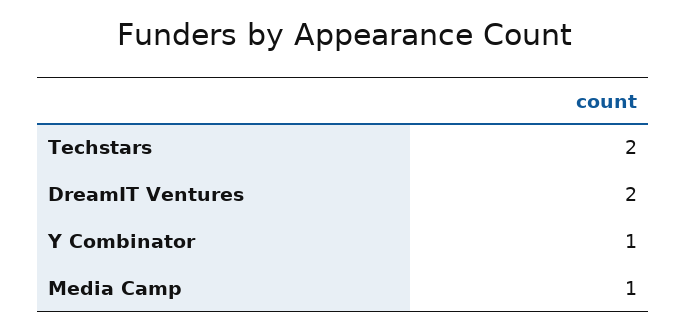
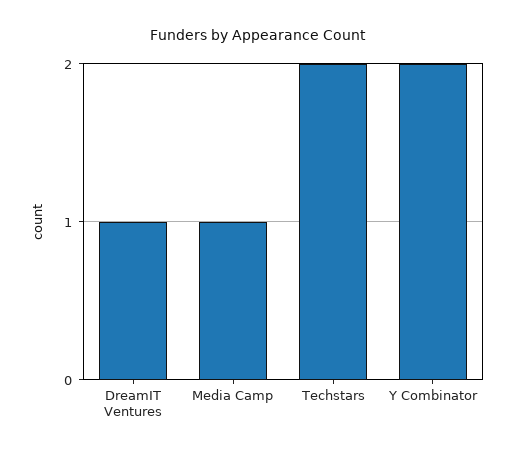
  {
    "Techstars": 2,
-   "DreamIT Ventures": 2,
+   "DreamIT Ventures": 1,
-   "Y Combinator": 1,
+   "Y Combinator": 2,
    "Media Camp": 1
  }

